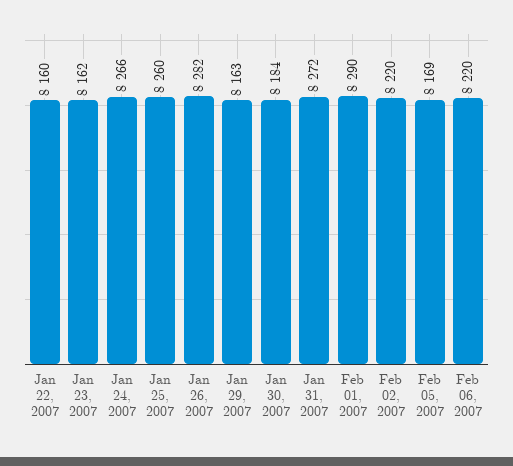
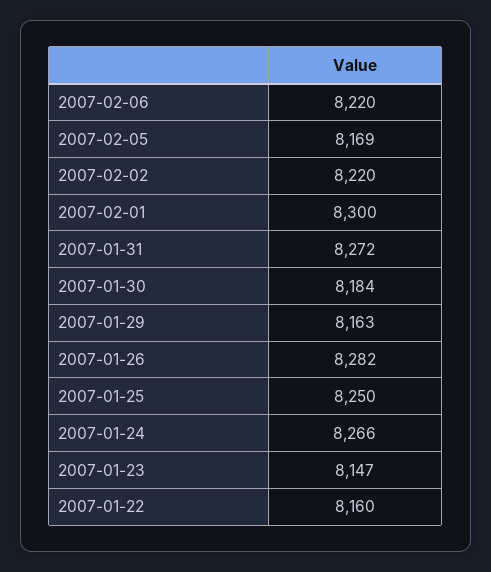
  {
    "Jan 22, 2007": 8160,
-   "Jan 23, 2007": 8162,
+   "Jan 23, 2007": 8147,
    "Jan 24, 2007": 8266,
-   "Jan 25, 2007": 8260,
+   "Jan 25, 2007": 8250,
    "Jan 26, 2007": 8282,
    "Jan 29, 2007": 8163,
    "Jan 30, 2007": 8184,
    "Jan 31, 2007": 8272,
-   "Feb 01, 2007": 8290,
+   "Feb 01, 2007": 8300,
    "Feb 02, 2007": 8220,
    "Feb 05, 2007": 8169,
    "Feb 06, 2007": 8220
  }

